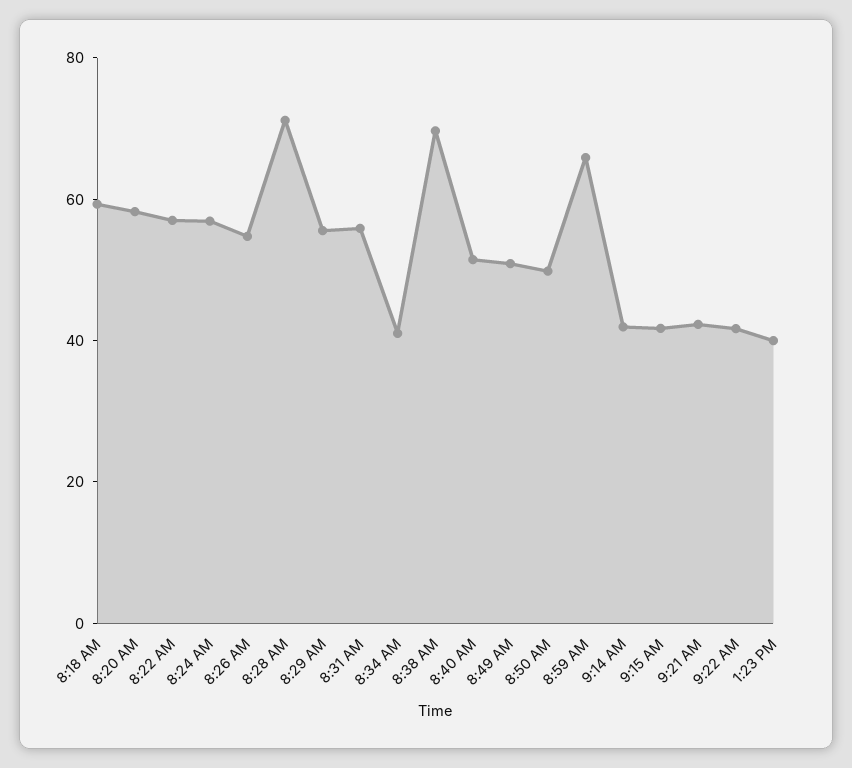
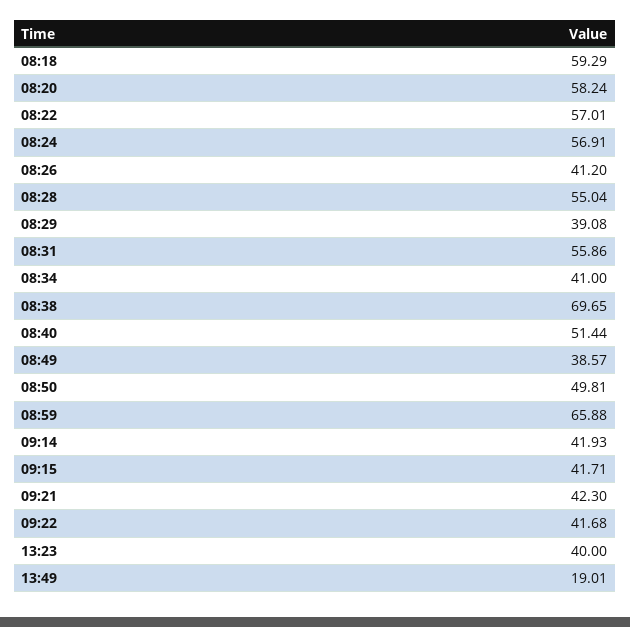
  {
    "8:18 AM": 59.29,
    "8:20 AM": 58.24,
    "8:22 AM": 57.01,
    "8:24 AM": 56.91,
-   "8:26 AM": 55,
+   "8:26 AM": 41.2,
-   "8:28 AM": 70,
+   "8:28 AM": 55.04,
-   "8:29 AM": 55,
+   "8:29 AM": 39.08,
    "8:31 AM": 55.86,
    "8:34 AM": 41,
    "8:38 AM": 69.65,
    "8:40 AM": 51.44,
-   "8:49 AM": 50,
+   "8:49 AM": 38.57,
    "8:50 AM": 49.81,
    "8:59 AM": 65.88,
    "9:14 AM": 41.93,
    "9:15 AM": 41.71,
    "9:21 AM": 42.3,
    "9:22 AM": 41.68,
-   "1:23 PM": 40
+   "1:23 PM": 40,
+   "13:49": 19.01
  }

